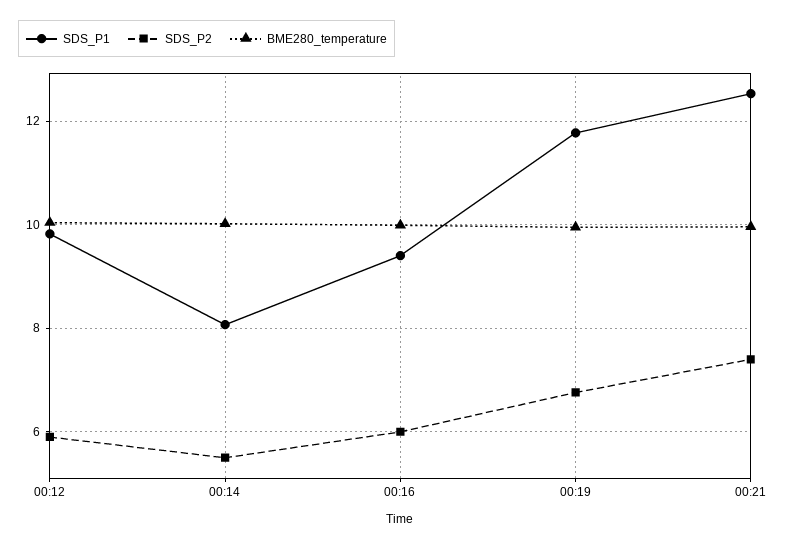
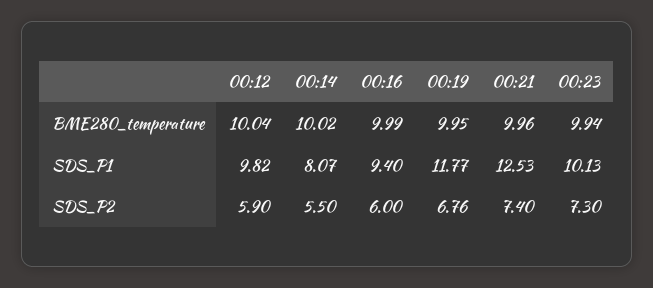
  {
    "SDS_P1": {
      "00:12": 9.82,
      "00:14": 8.07,
      "00:16": 9.4,
      "00:19": 11.77,
-     "00:21": 12.53
+     "00:21": 12.53,
+     "00:23": 10.13
    },
    "SDS_P2": {
      "00:12": 5.9,
      "00:14": 5.5,
      "00:16": 6,
      "00:19": 6.76,
-     "00:21": 7.4
+     "00:21": 7.4,
+     "00:23": 7.3
    },
    "BME280_temperature": {
      "00:12": 10.04,
      "00:14": 10.02,
      "00:16": 9.99,
      "00:19": 9.95,
-     "00:21": 9.96
+     "00:21": 9.96,
+     "00:23": 9.94
    }
  }

